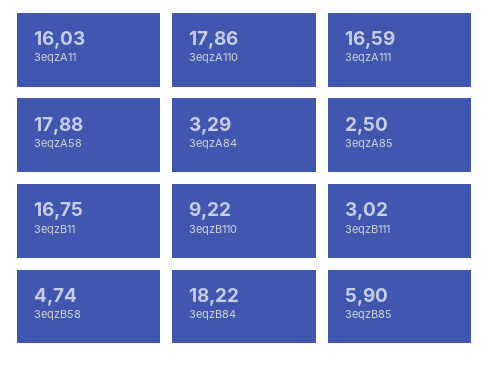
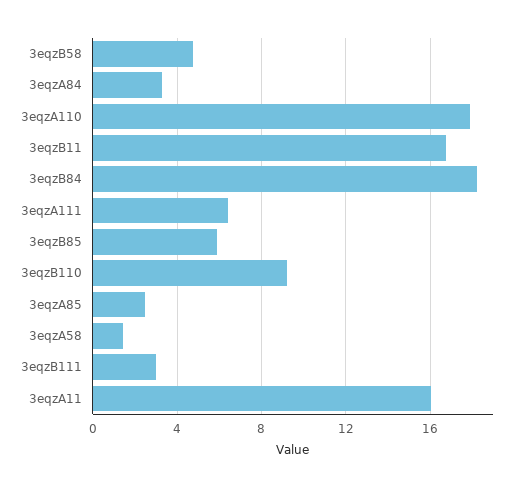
  {
    "3eqzA11": 16.03,
    "3eqzA110": 17.86,
-   "3eqzA111": 16.59,
+   "3eqzA111": 6.5,
-   "3eqzA58": 17.88,
+   "3eqzA58": 1.5,
    "3eqzA84": 3.29,
    "3eqzA85": 2.5,
    "3eqzB11": 16.75,
    "3eqzB110": 9.22,
    "3eqzB111": 3.02,
    "3eqzB58": 4.74,
    "3eqzB84": 18.22,
    "3eqzB85": 5.9
  }

